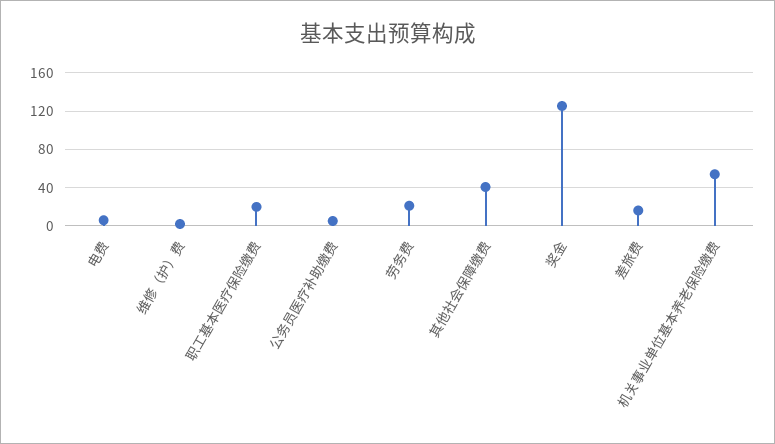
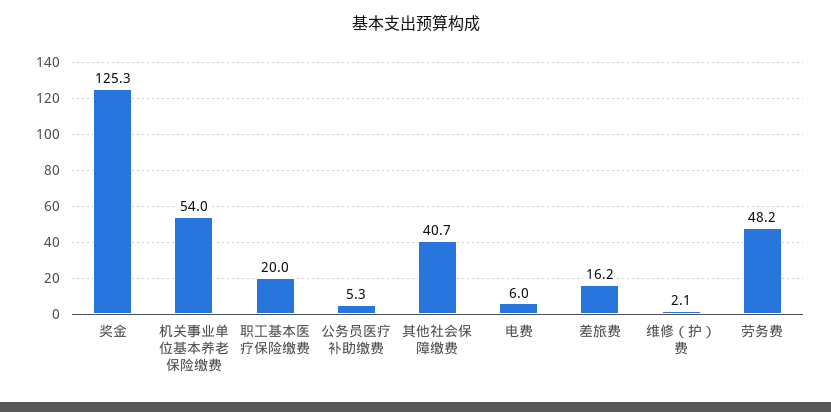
  {
    "电费": 6,
    "维修（护）费": 2.1,
    "职工基本医疗保险缴费": 20,
    "公务员医疗补助缴费": 5.3,
-   "劳务费": 20,
+   "劳务费": 48.2,
    "其他社会保障缴费": 40.7,
    "奖金": 125.3,
    "差旅费": 16.2,
    "机关事业单位基本养老保险缴费": 54
  }

